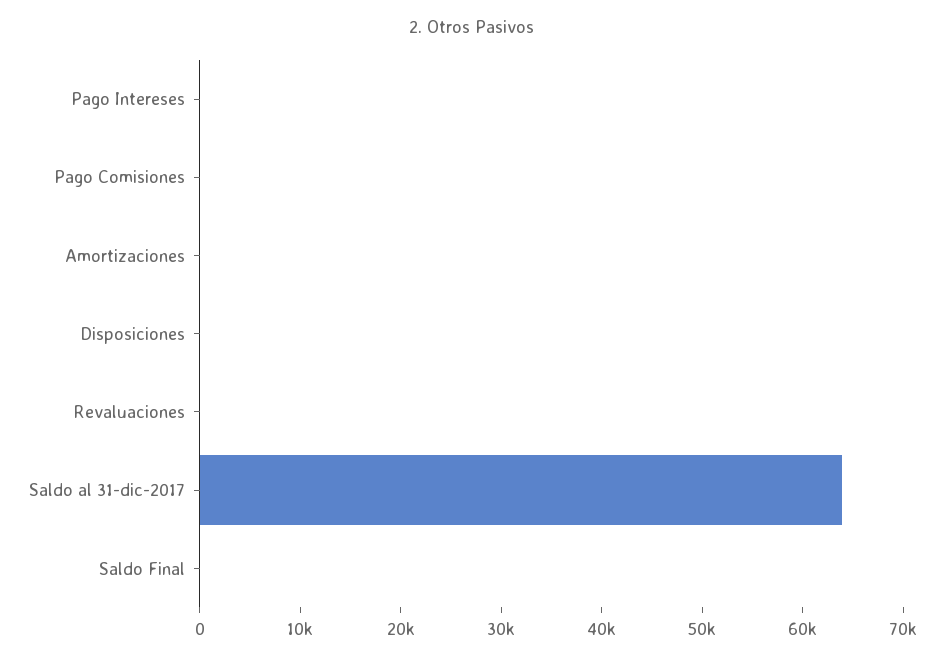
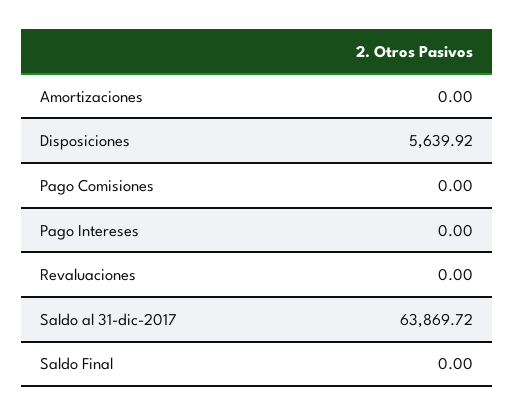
  {
    "Pago Intereses": 0,
    "Pago Comisiones": 0,
    "Amortizaciones": 0,
-   "Disposiciones": 0,
+   "Disposiciones": 5639.92,
    "Revaluaciones": 0,
    "Saldo al 31-dic-2017": 63869.72,
    "Saldo Final": 0
  }

